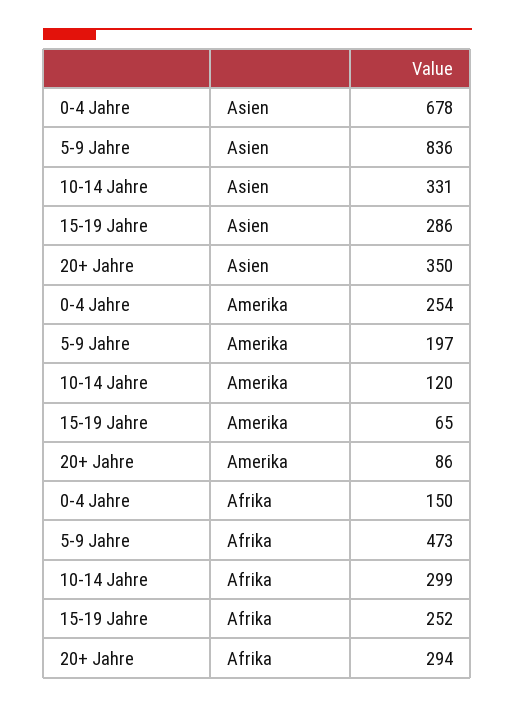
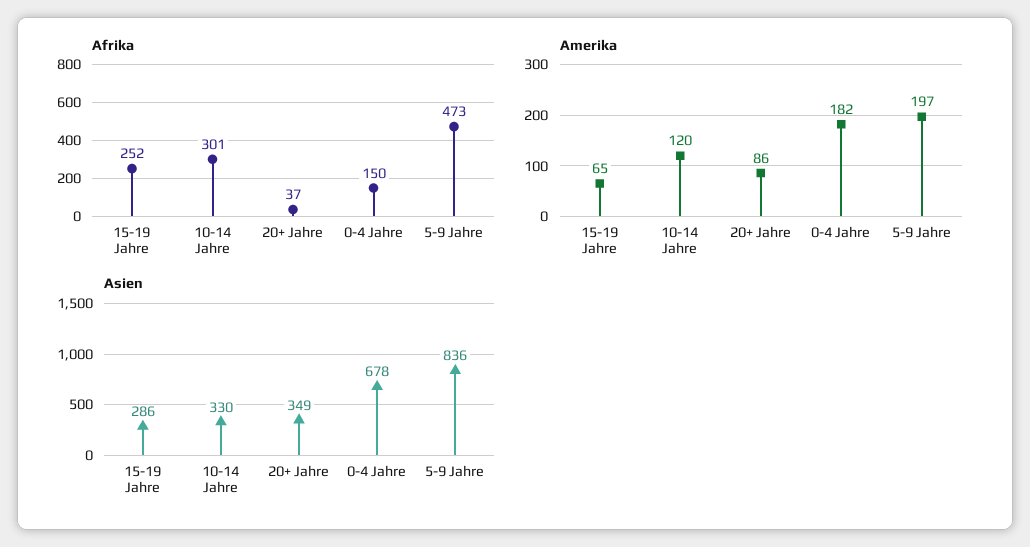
  {
    "Asien": {
      "0-4 Jahre": 678,
      "5-9 Jahre": 836,
-     "10-14 Jahre": 331,
+     "10-14 Jahre": 330,
      "15-19 Jahre": 286,
-     "20+ Jahre": 350
+     "20+ Jahre": 349
    },
    "Amerika": {
-     "0-4 Jahre": 254,
+     "0-4 Jahre": 182,
      "5-9 Jahre": 197,
      "10-14 Jahre": 120,
      "15-19 Jahre": 65,
      "20+ Jahre": 86
    },
    "Afrika": {
      "0-4 Jahre": 150,
      "5-9 Jahre": 473,
-     "10-14 Jahre": 299,
+     "10-14 Jahre": 301,
      "15-19 Jahre": 252,
-     "20+ Jahre": 294
+     "20+ Jahre": 37
    }
  }

